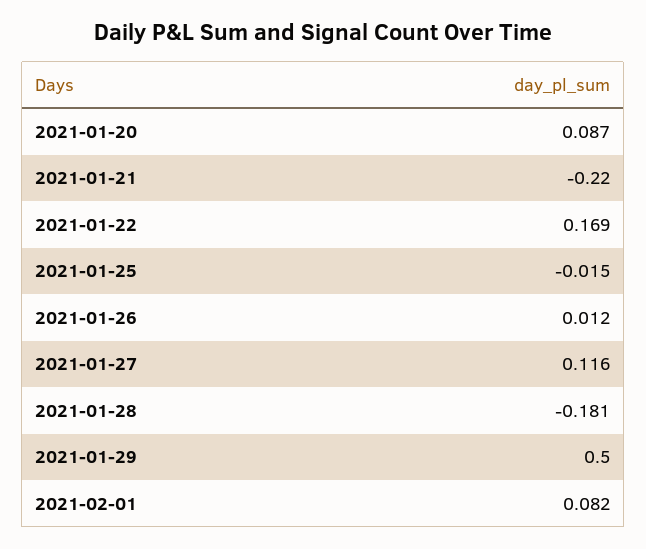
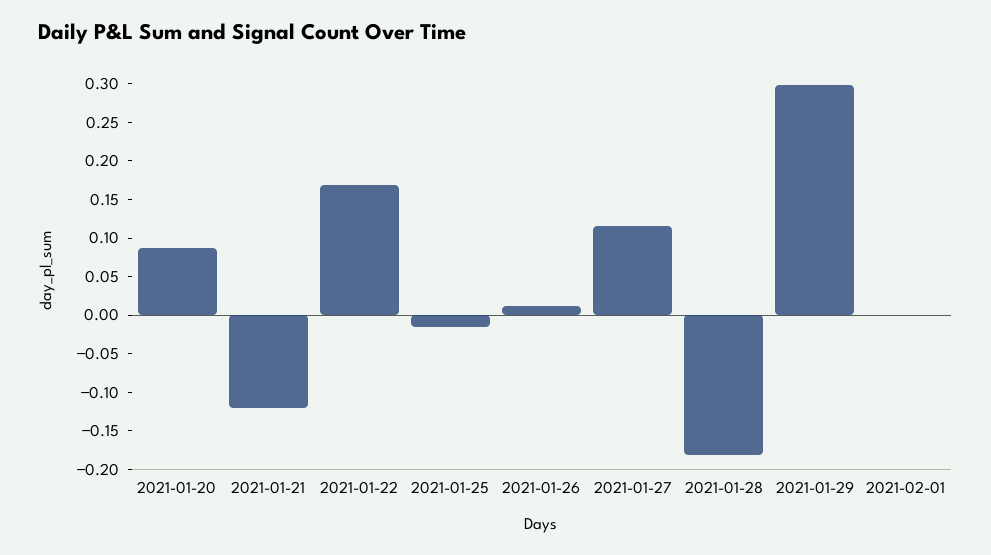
  {
    "2021-01-20": 0.087,
-   "2021-01-21": -0.22,
+   "2021-01-21": -0.125,
    "2021-01-22": 0.169,
    "2021-01-25": -0.015,
    "2021-01-26": 0.012,
    "2021-01-27": 0.116,
    "2021-01-28": -0.181,
-   "2021-01-29": 0.5,
+   "2021-01-29": 0.3,
-   "2021-02-01": 0.082
+   "2021-02-01": 0
  }

